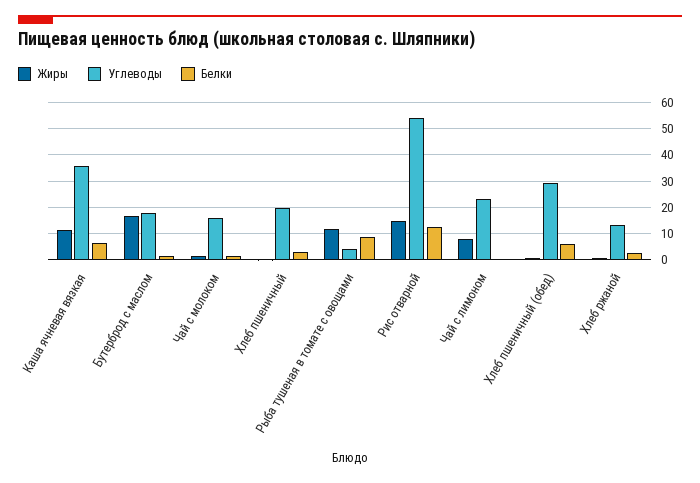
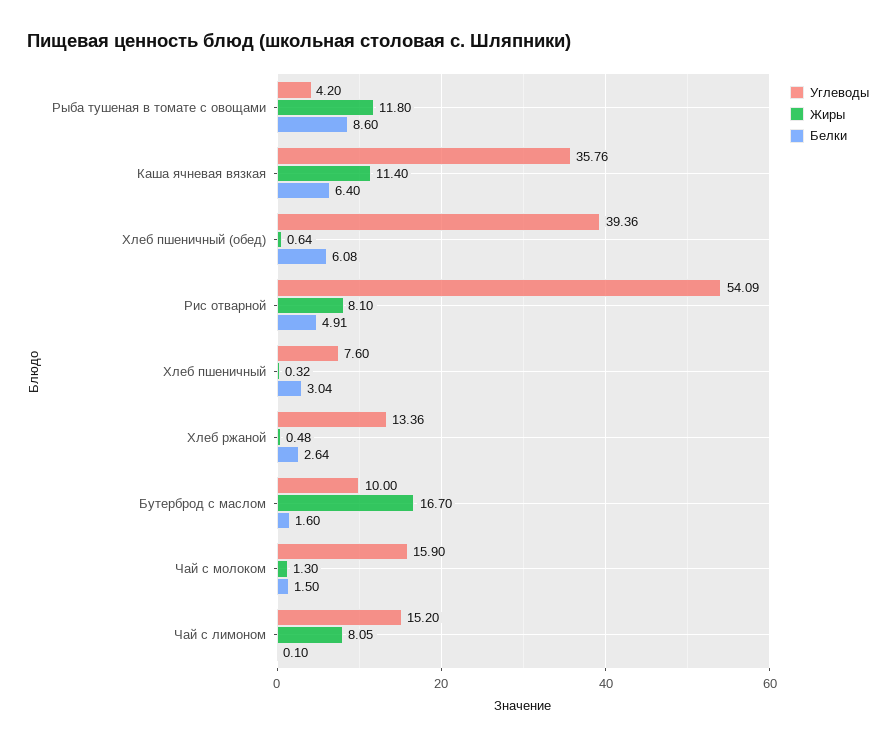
  {
    "Жиры": {
      "Каша ячневая вязкая": 11.4,
      "Бутерброд с маслом": 16.7,
      "Чай с молоком": 1.3,
      "Хлеб пшеничный": 0.32,
      "Рыба тушеная в томате с овощами": 11.8,
-     "Рис отварной": 15,
+     "Рис отварной": 8.1,
      "Чай с лимоном": 8.05,
      "Хлеб пшеничный (обед)": 0.64,
      "Хлеб ржаной": 0.48
    },
    "Углеводы": {
      "Каша ячневая вязкая": 35.76,
-     "Бутерброд с маслом": 17.5,
+     "Бутерброд с маслом": 10,
      "Чай с молоком": 15.9,
-     "Хлеб пшеничный": 20,
+     "Хлеб пшеничный": 7.6,
      "Рыба тушеная в томате с овощами": 4.2,
      "Рис отварной": 54.09,
-     "Чай с лимоном": 22.5,
+     "Чай с лимоном": 15.2,
-     "Хлеб пшеничный (обед)": 30,
+     "Хлеб пшеничный (обед)": 39.36,
      "Хлеб ржаной": 13.36
    },
    "Белки": {
      "Каша ячневая вязкая": 6.4,
      "Бутерброд с маслом": 1.6,
      "Чай с молоком": 1.5,
      "Хлеб пшеничный": 3.04,
      "Рыба тушеная в томате с овощами": 8.6,
-     "Рис отварной": 12.5,
+     "Рис отварной": 4.91,
      "Чай с лимоном": 0.1,
      "Хлеб пшеничный (обед)": 6.08,
      "Хлеб ржаной": 2.64
    }
  }

